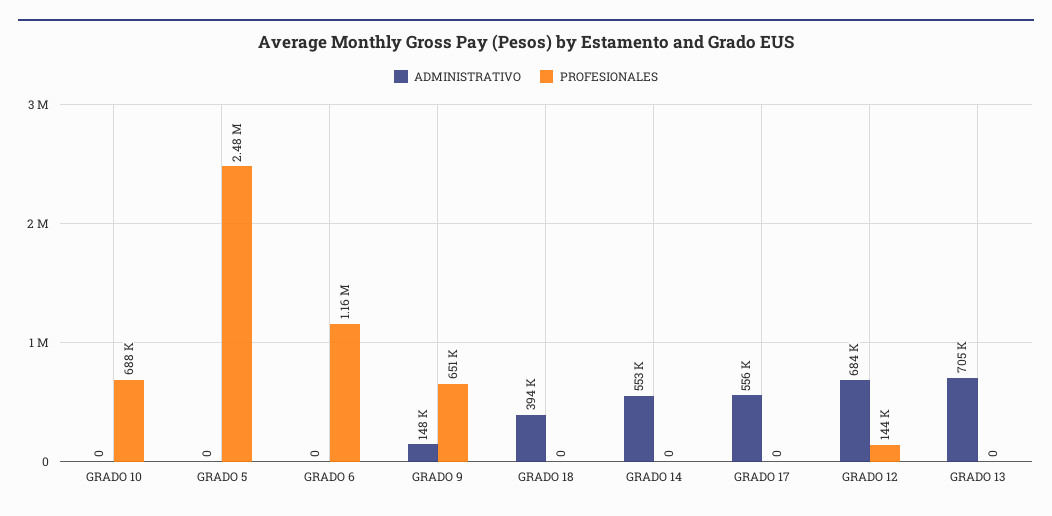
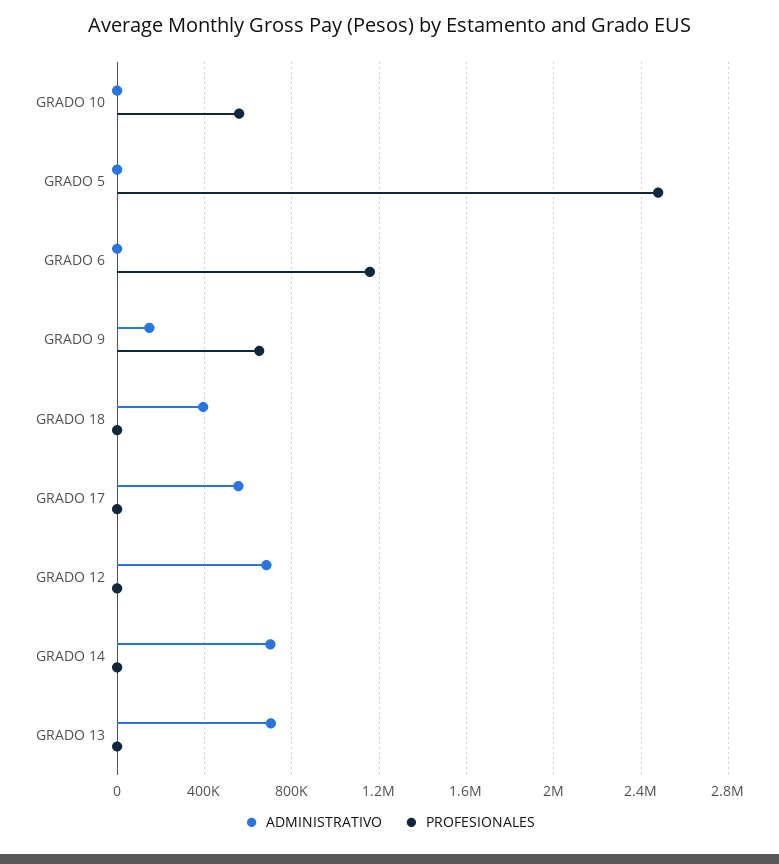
  {
    "ADMINISTRATIVO": {
      "GRADO 10": 0,
      "GRADO 5": 0,
      "GRADO 6": 0,
      "GRADO 9": 148000,
      "GRADO 18": 394000,
-     "GRADO 14": 553000,
+     "GRADO 14": 700000,
      "GRADO 17": 556000,
      "GRADO 12": 684000,
      "GRADO 13": 705000
    },
    "PROFESIONALES": {
-     "GRADO 10": 688000,
+     "GRADO 10": 550000,
      "GRADO 5": 2480000,
      "GRADO 6": 1160000,
      "GRADO 9": 651000,
      "GRADO 18": 0,
      "GRADO 14": 0,
      "GRADO 17": 0,
-     "GRADO 12": 144000,
+     "GRADO 12": 0,
      "GRADO 13": 0
    }
  }

